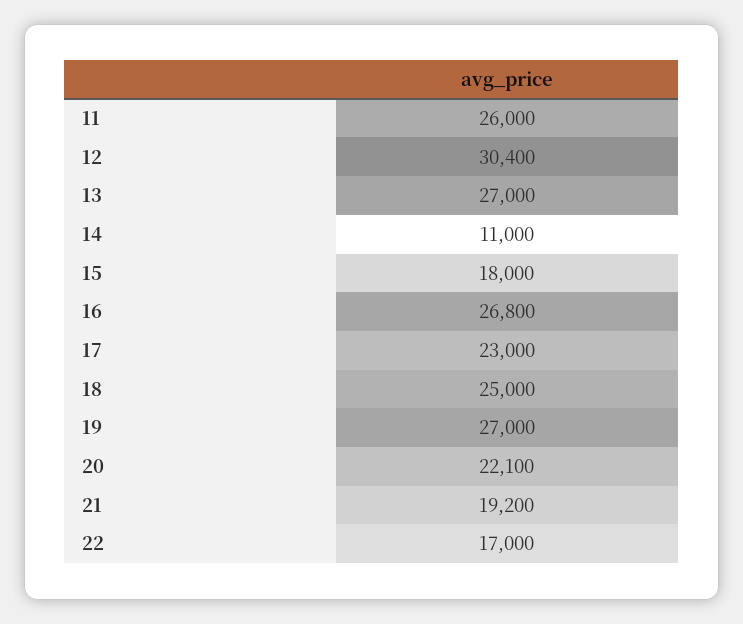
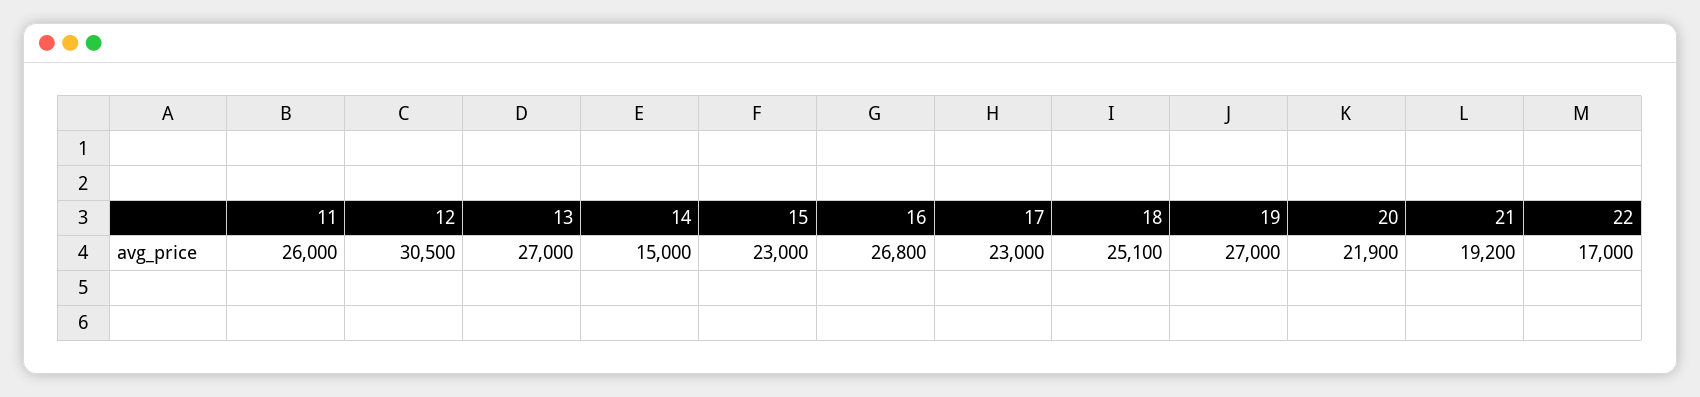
  {
    "11": 26000,
-   "12": 30400,
+   "12": 30500,
    "13": 27000,
-   "14": 11000,
+   "14": 15000,
-   "15": 18000,
+   "15": 23000,
    "16": 26800,
    "17": 23000,
-   "18": 25000,
+   "18": 25100,
    "19": 27000,
-   "20": 22100,
+   "20": 21900,
    "21": 19200,
    "22": 17000
  }

